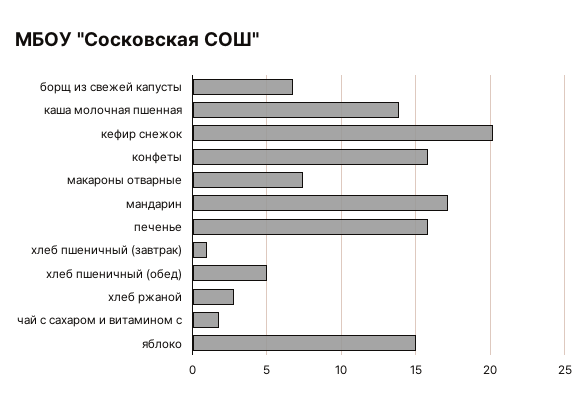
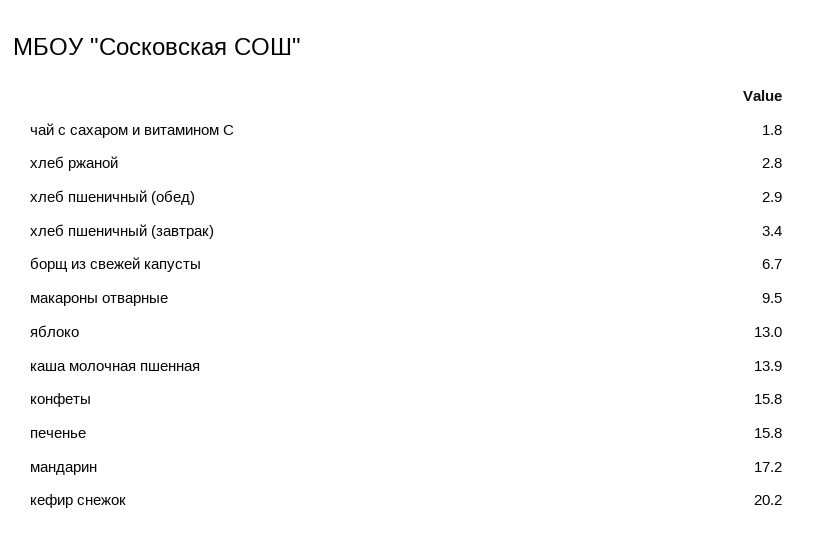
  {
    "борщ из свежей капусты": 6.7,
    "каша молочная пшенная": 13.9,
    "кефир снежок": 20.2,
    "конфеты": 15.8,
-   "макароны отварные": 7.5,
+   "макароны отварные": 9.5,
    "мандарин": 17.2,
    "печенье": 15.8,
-   "хлеб пшеничный (завтрак)": 1,
+   "хлеб пшеничный (завтрак)": 3.4,
-   "хлеб пшеничный (обед)": 5,
+   "хлеб пшеничный (обед)": 2.9,
    "хлеб ржаной": 2.8,
    "чай с сахаром и витамином с": 1.8,
-   "яблоко": 15
+   "яблоко": 13
  }

